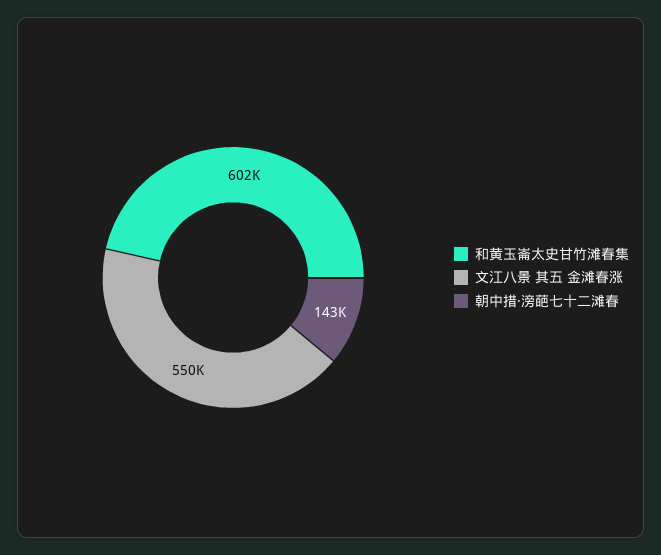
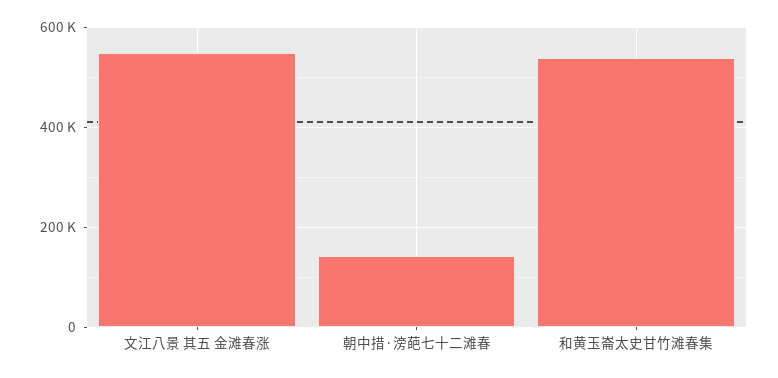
  {
-   "和黄玉崙太史甘竹滩春集": 602000,
+   "和黄玉崙太史甘竹滩春集": 540000,
    "文江八景 其五 金滩春涨": 550000,
    "朝中措·滂葩七十二滩春": 143000
  }

